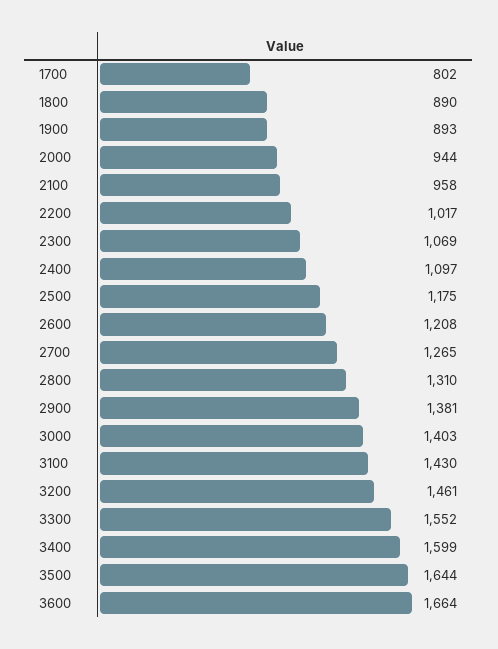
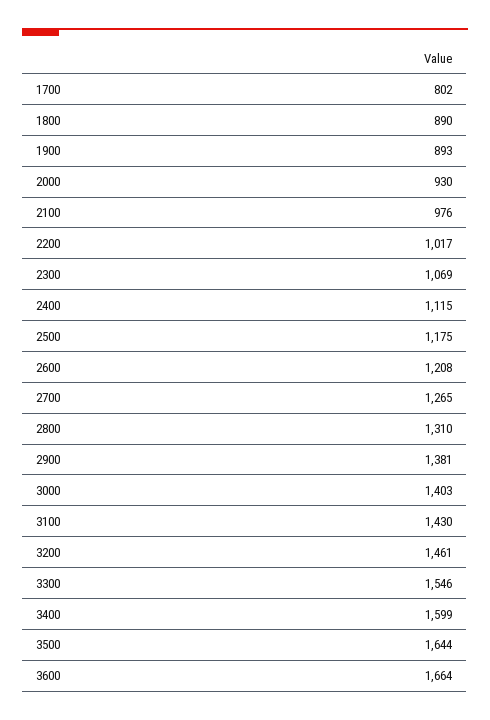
  {
    "1700": 802,
    "1800": 890,
    "1900": 893,
-   "2000": 944,
+   "2000": 930,
-   "2100": 958,
+   "2100": 976,
    "2200": 1017,
    "2300": 1069,
-   "2400": 1097,
+   "2400": 1115,
    "2500": 1175,
    "2600": 1208,
    "2700": 1265,
    "2800": 1310,
    "2900": 1381,
    "3000": 1403,
    "3100": 1430,
    "3200": 1461,
-   "3300": 1552,
+   "3300": 1546,
    "3400": 1599,
    "3500": 1644,
    "3600": 1664
  }

